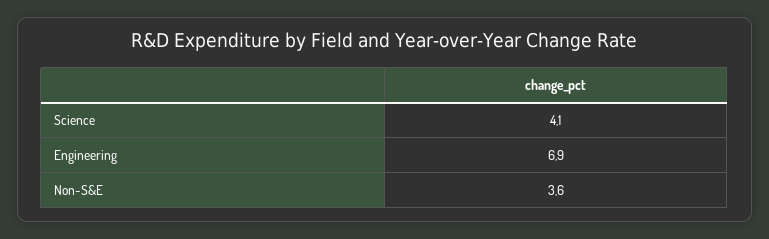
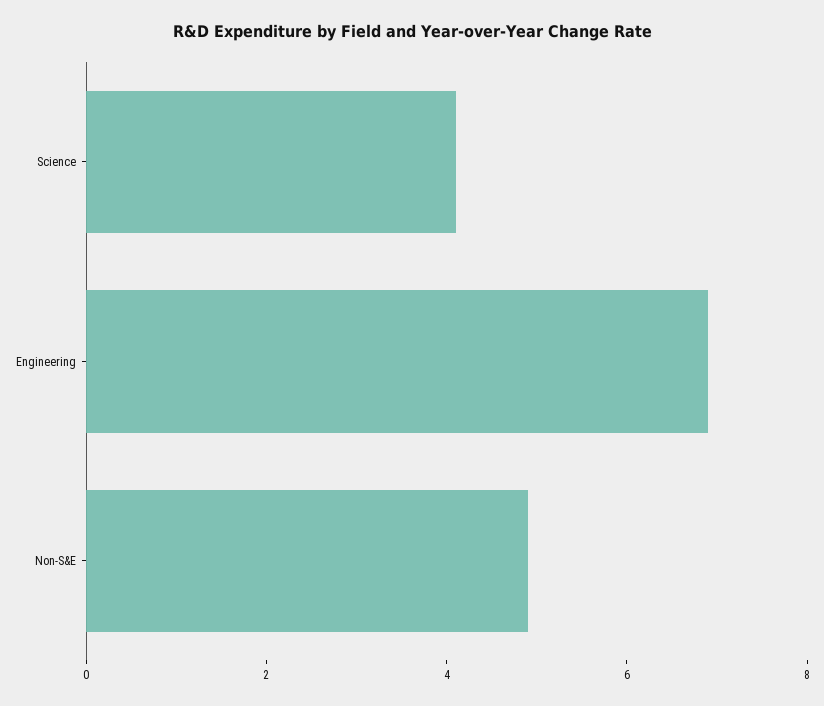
  {
    "Science": 4.1,
    "Engineering": 6.9,
-   "Non-S&E": 3.6
+   "Non-S&E": 5
  }

